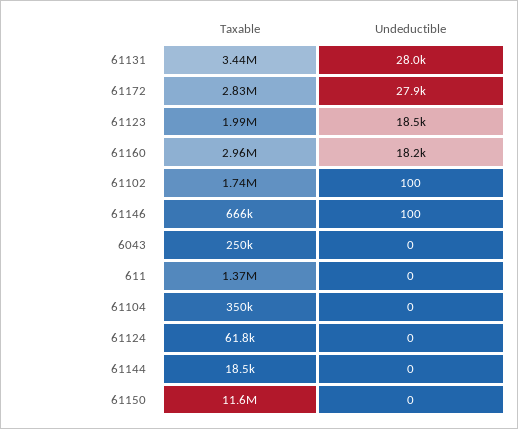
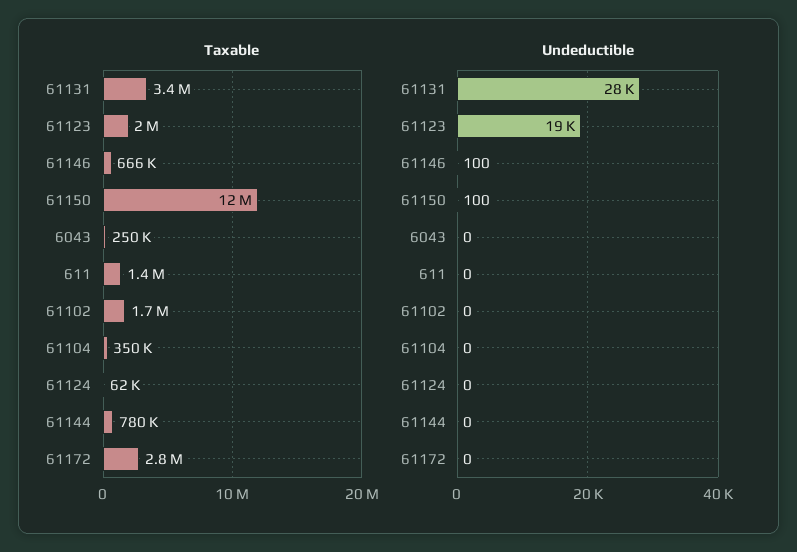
  {
    "Taxable": {
      "61131": 3440000,
      "61172": 2830000,
      "61123": 1990000,
-     "61160": 2960000,
      "61102": 1740000,
      "61146": 666000,
      "6043": 250000,
      "611": 1370000,
      "61104": 350000,
      "61124": 61800,
-     "61144": 18500,
+     "61144": 780000,
      "61150": 11600000
    },
    "Undeductible": {
      "61131": 28000,
-     "61172": 27900,
+     "61172": 0,
      "61123": 18500,
-     "61160": 18200,
-     "61102": 100,
+     "61102": 0,
      "61146": 100,
      "6043": 0,
      "611": 0,
      "61104": 0,
      "61124": 0,
      "61144": 0,
-     "61150": 0
+     "61150": 100
    }
  }

